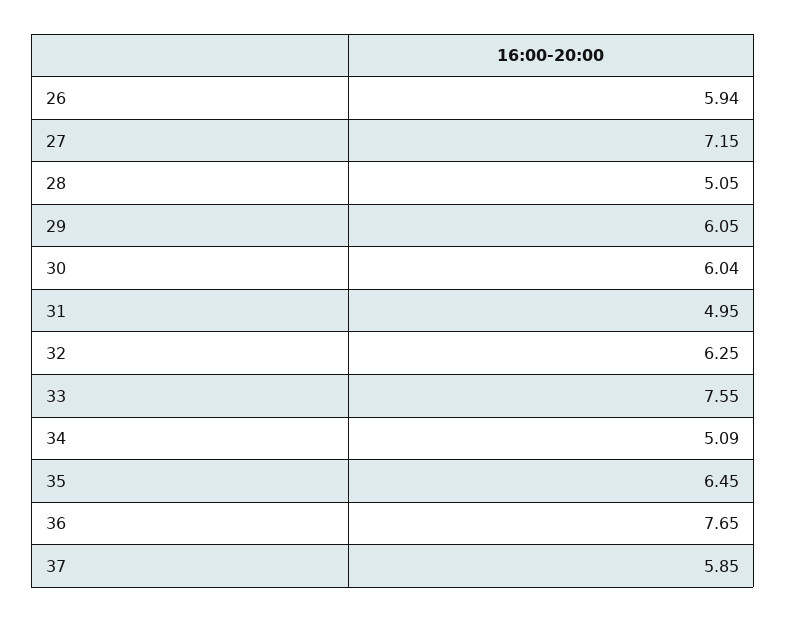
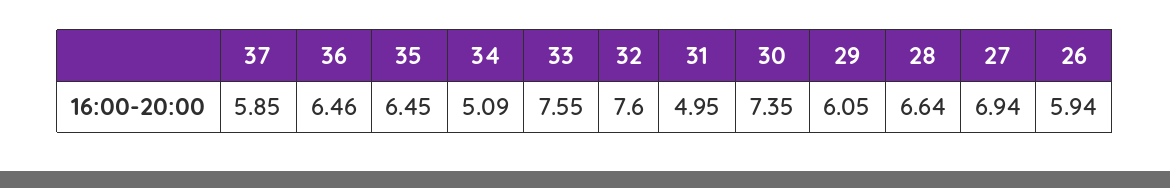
  {
    "26": 5.94,
-   "27": 7.15,
+   "27": 6.94,
-   "28": 5.05,
+   "28": 6.64,
    "29": 6.05,
-   "30": 6.04,
+   "30": 7.35,
    "31": 4.95,
-   "32": 6.25,
+   "32": 7.6,
    "33": 7.55,
    "34": 5.09,
    "35": 6.45,
-   "36": 7.65,
+   "36": 6.46,
    "37": 5.85
  }

